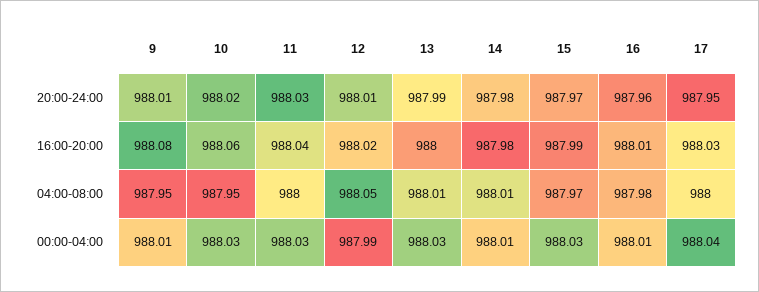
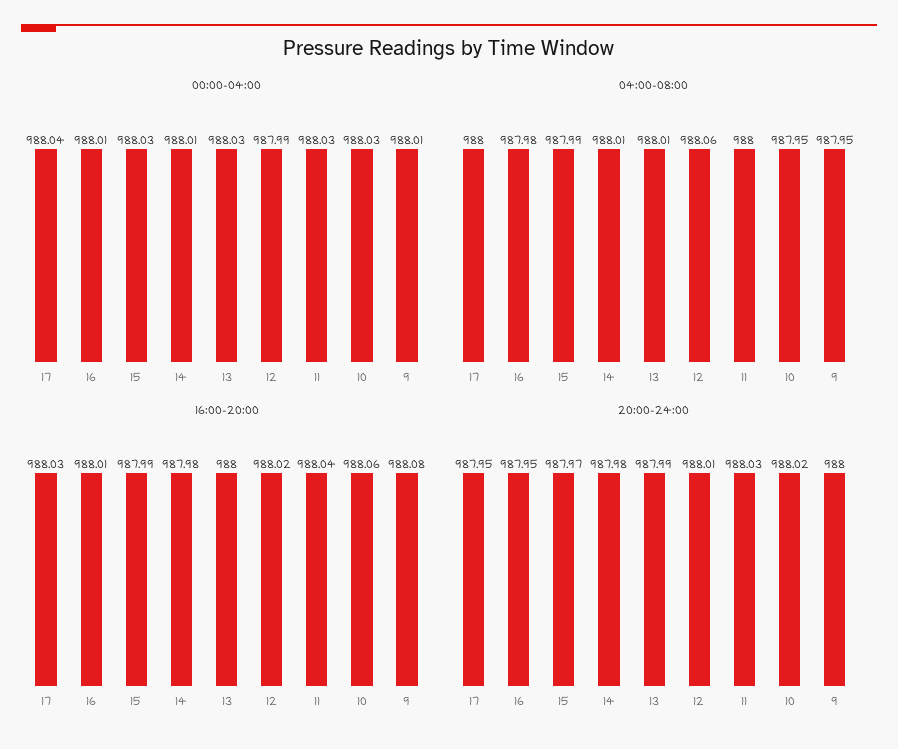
  {
    "20:00-24:00": {
-     "9": 988.01,
+     "9": 988,
      "10": 988.02,
      "11": 988.03,
      "12": 988.01,
      "13": 987.99,
      "14": 987.98,
      "15": 987.97,
-     "16": 987.96,
+     "16": 987.95,
      "17": 987.95
    },
    "16:00-20:00": {
      "9": 988.08,
      "10": 988.06,
      "11": 988.04,
      "12": 988.02,
      "13": 988,
      "14": 987.98,
      "15": 987.99,
      "16": 988.01,
      "17": 988.03
    },
    "04:00-08:00": {
      "9": 987.95,
      "10": 987.95,
      "11": 988,
-     "12": 988.05,
+     "12": 988.06,
      "13": 988.01,
      "14": 988.01,
-     "15": 987.97,
+     "15": 987.99,
      "16": 987.98,
      "17": 988
    },
    "00:00-04:00": {
      "9": 988.01,
      "10": 988.03,
      "11": 988.03,
      "12": 987.99,
      "13": 988.03,
      "14": 988.01,
      "15": 988.03,
      "16": 988.01,
      "17": 988.04
    }
  }

